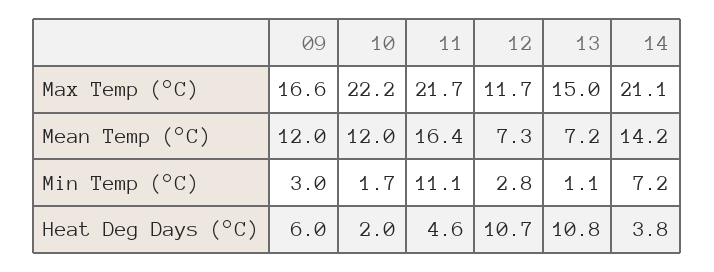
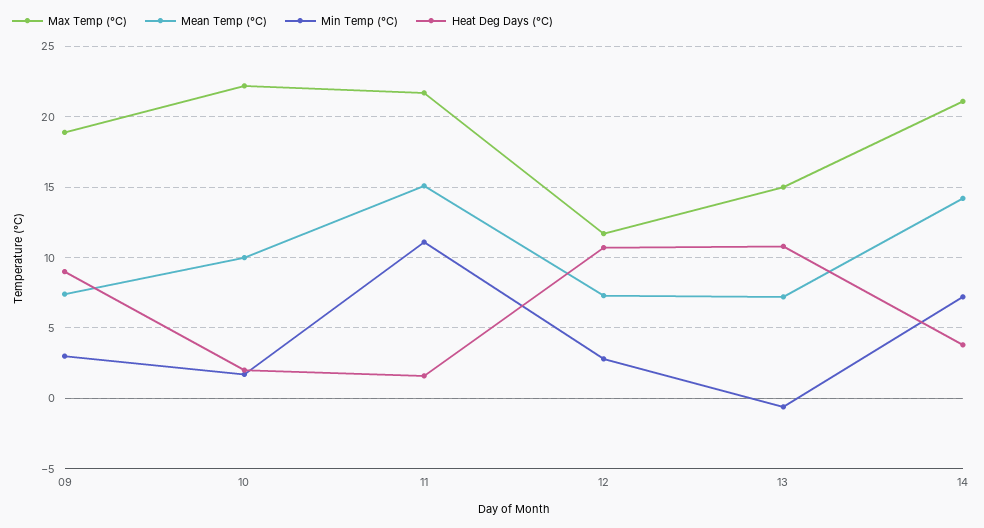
  {
    "Max Temp (°C)": {
-     "09": 16.6,
+     "09": 19,
      "10": 22.2,
      "11": 21.7,
      "12": 11.7,
      "13": 15,
      "14": 21.1
    },
    "Mean Temp (°C)": {
-     "09": 12,
+     "09": 7.5,
-     "10": 12,
+     "10": 10,
-     "11": 16.4,
+     "11": 15,
      "12": 7.3,
      "13": 7.2,
      "14": 14.2
    },
    "Min Temp (°C)": {
      "09": 3,
      "10": 1.7,
      "11": 11.1,
      "12": 2.8,
-     "13": 1.1,
+     "13": -0.5,
      "14": 7.2
    },
    "Heat Deg Days (°C)": {
-     "09": 6,
+     "09": 9,
      "10": 2,
-     "11": 4.6,
+     "11": 1.5,
      "12": 10.7,
      "13": 10.8,
      "14": 3.8
    }
  }

